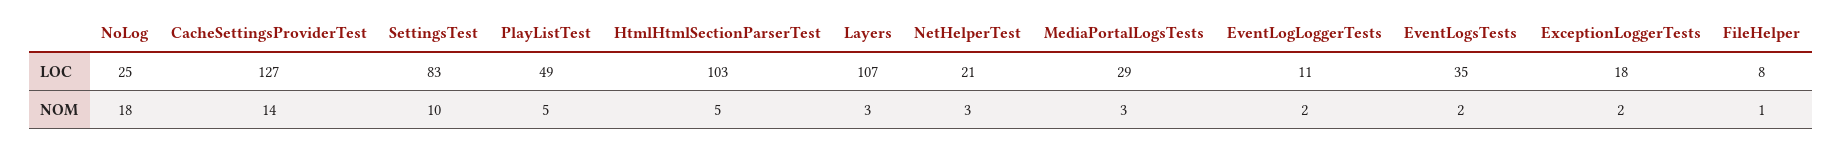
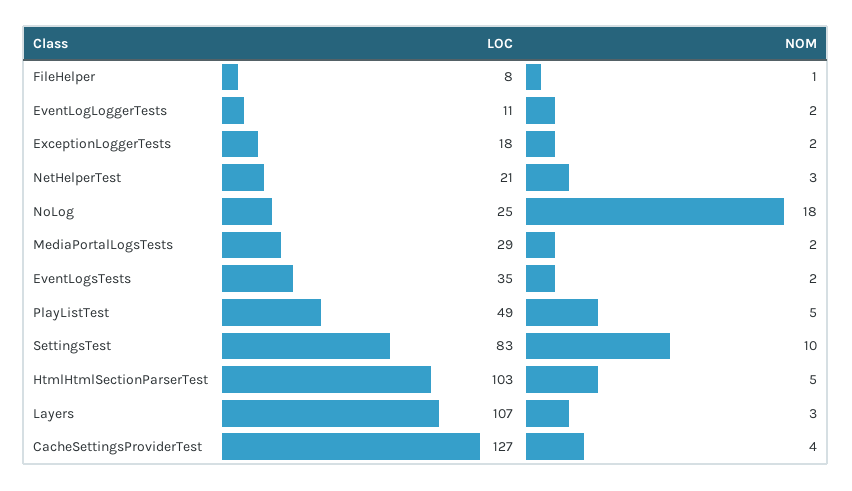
  {
    "NoLog": {
      "LOC": 25,
      "NOM": 18
    },
    "CacheSettingsProviderTest": {
      "LOC": 127,
-     "NOM": 14
+     "NOM": 4
    },
    "SettingsTest": {
      "LOC": 83,
      "NOM": 10
    },
    "PlayListTest": {
      "LOC": 49,
      "NOM": 5
    },
    "HtmlHtmlSectionParserTest": {
      "LOC": 103,
      "NOM": 5
    },
    "Layers": {
      "LOC": 107,
      "NOM": 3
    },
    "NetHelperTest": {
      "LOC": 21,
      "NOM": 3
    },
    "MediaPortalLogsTests": {
      "LOC": 29,
-     "NOM": 3
+     "NOM": 2
    },
    "EventLogLoggerTests": {
      "LOC": 11,
      "NOM": 2
    },
    "EventLogsTests": {
      "LOC": 35,
      "NOM": 2
    },
    "ExceptionLoggerTests": {
      "LOC": 18,
      "NOM": 2
    },
    "FileHelper": {
      "LOC": 8,
      "NOM": 1
    }
  }

